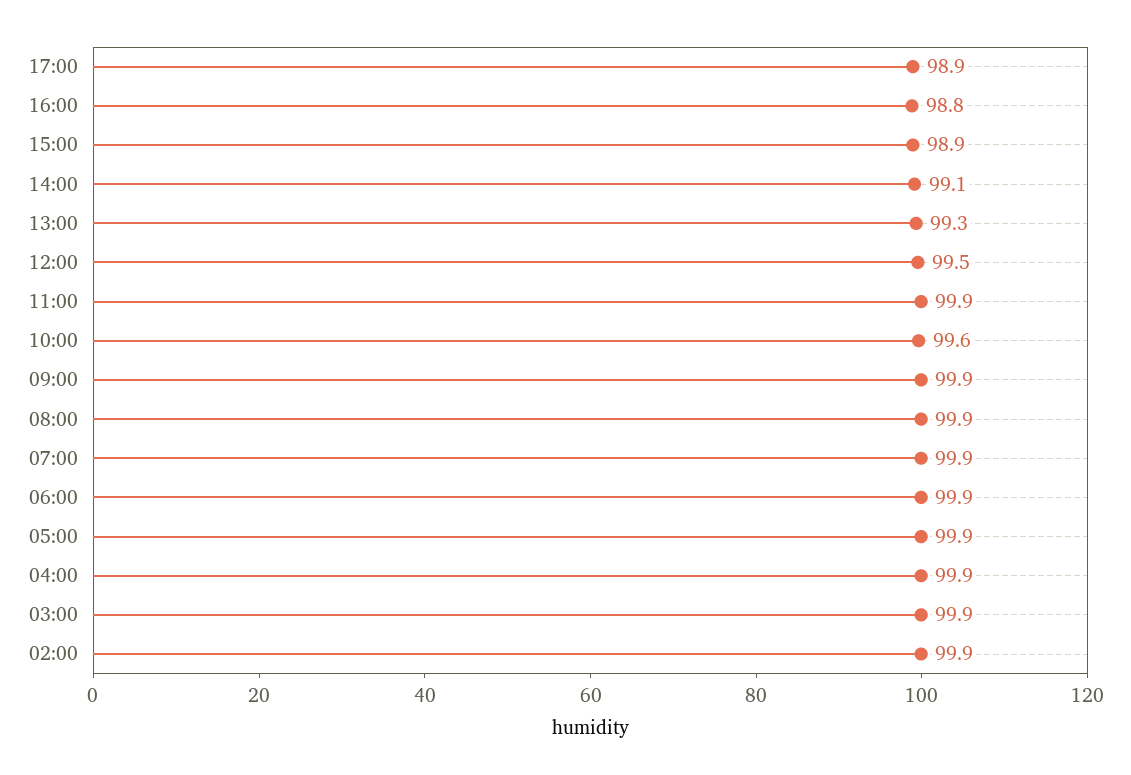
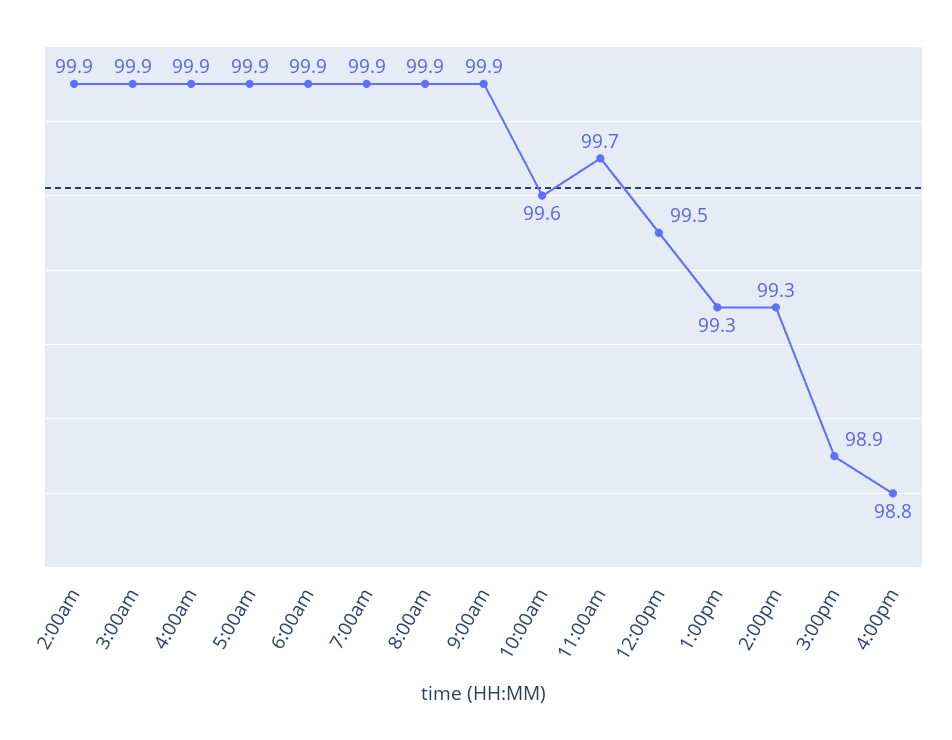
  {
-   "17:00": 98.9,
    "16:00": 98.8,
    "15:00": 98.9,
-   "14:00": 99.1,
+   "14:00": 99.3,
    "13:00": 99.3,
    "12:00": 99.5,
-   "11:00": 99.9,
+   "11:00": 99.7,
    "10:00": 99.6,
    "09:00": 99.9,
    "08:00": 99.9,
    "07:00": 99.9,
    "06:00": 99.9,
    "05:00": 99.9,
    "04:00": 99.9,
    "03:00": 99.9,
    "02:00": 99.9
  }

